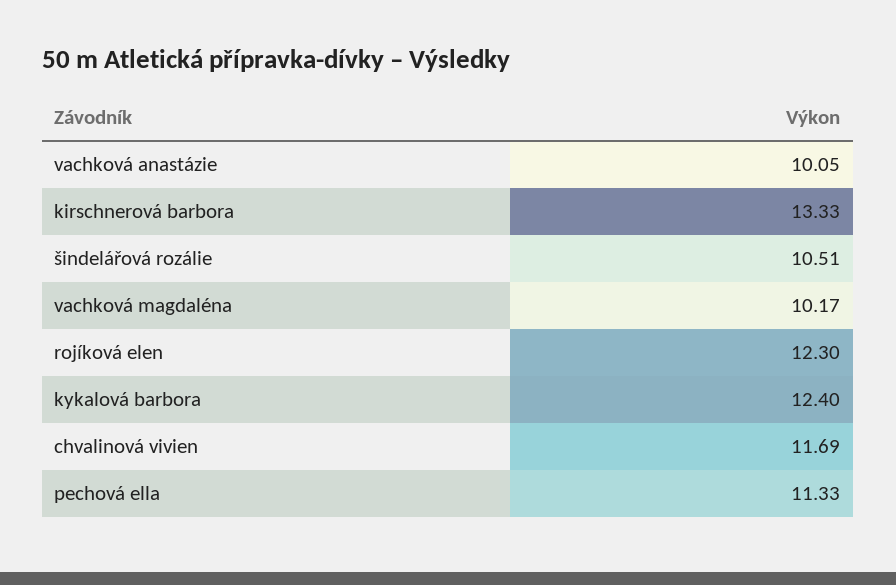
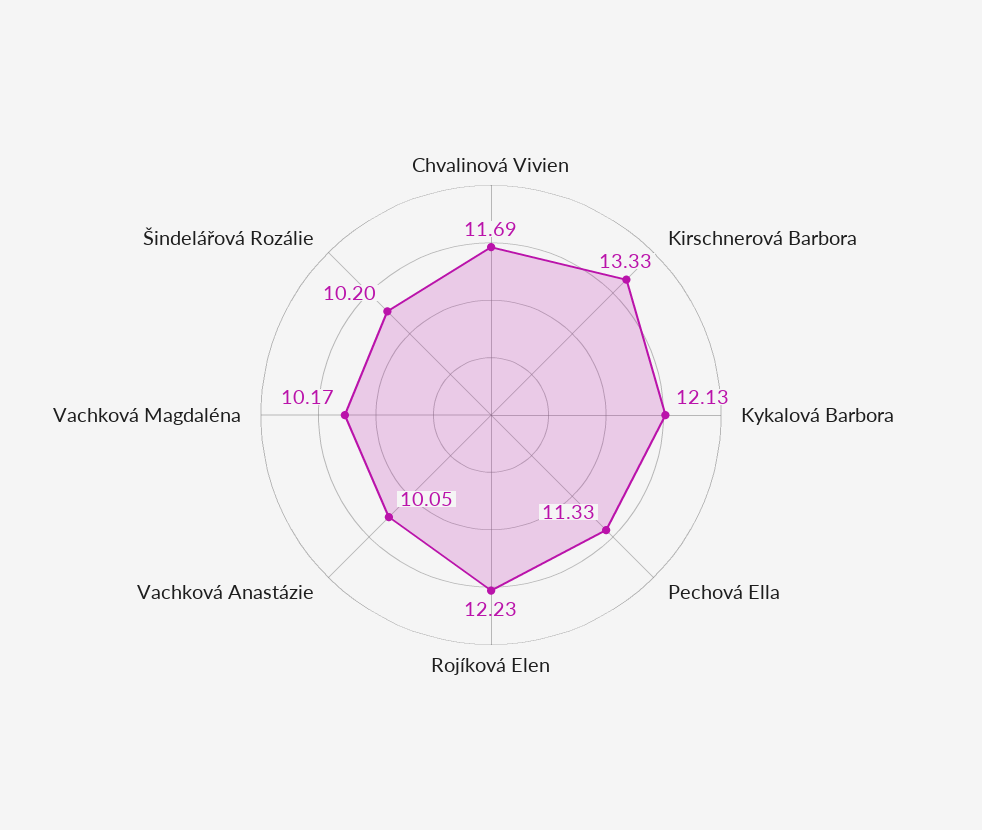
  {
    "vachková anastázie": 10.05,
    "kirschnerová barbora": 13.33,
-   "šindelářová rozálie": 10.51,
+   "šindelářová rozálie": 10.2,
    "vachková magdaléna": 10.17,
-   "rojíková elen": 12.3,
+   "rojíková elen": 12.23,
-   "kykalová barbora": 12.4,
+   "kykalová barbora": 12.13,
    "chvalinová vivien": 11.69,
    "pechová ella": 11.33
  }

